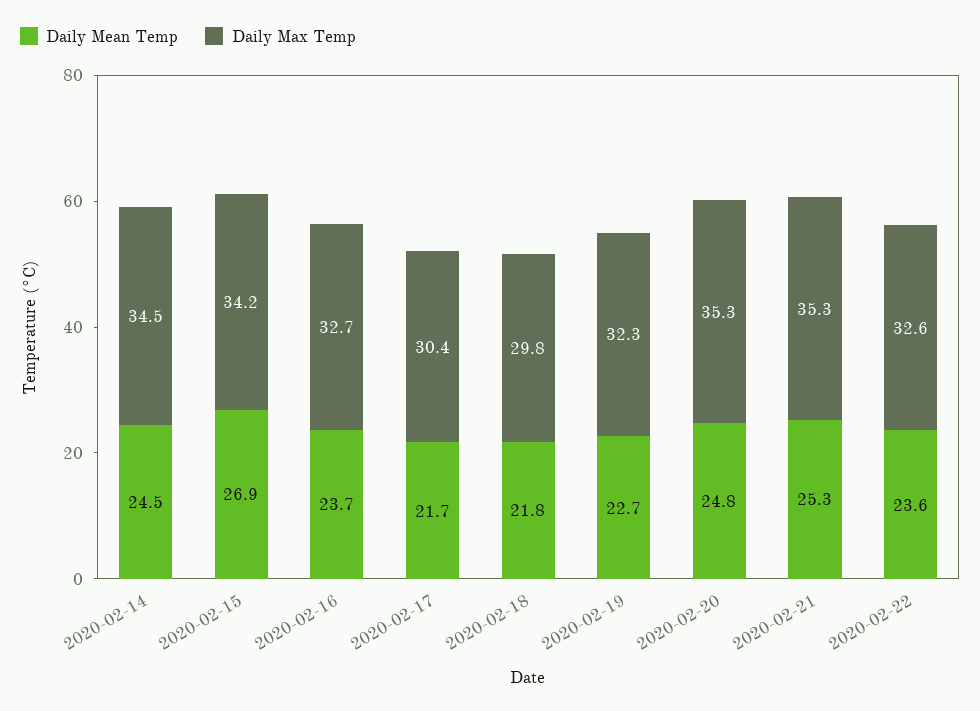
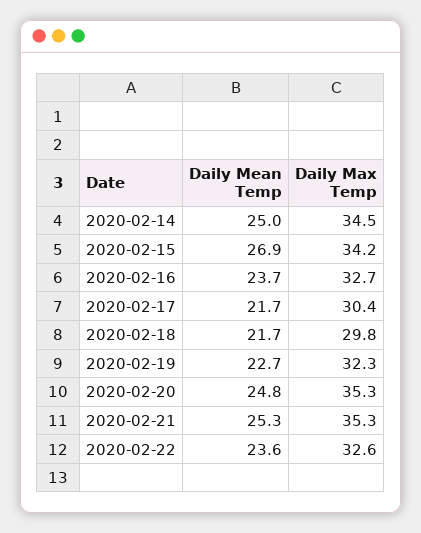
  {
    "Daily Mean Temp": {
-     "2020-02-14": 24.5,
+     "2020-02-14": 25,
      "2020-02-15": 26.9,
      "2020-02-16": 23.7,
      "2020-02-17": 21.7,
-     "2020-02-18": 21.8,
+     "2020-02-18": 21.7,
      "2020-02-19": 22.7,
      "2020-02-20": 24.8,
      "2020-02-21": 25.3,
      "2020-02-22": 23.6
    },
    "Daily Max Temp": {
      "2020-02-14": 34.5,
      "2020-02-15": 34.2,
      "2020-02-16": 32.7,
      "2020-02-17": 30.4,
      "2020-02-18": 29.8,
      "2020-02-19": 32.3,
      "2020-02-20": 35.3,
      "2020-02-21": 35.3,
      "2020-02-22": 32.6
    }
  }

